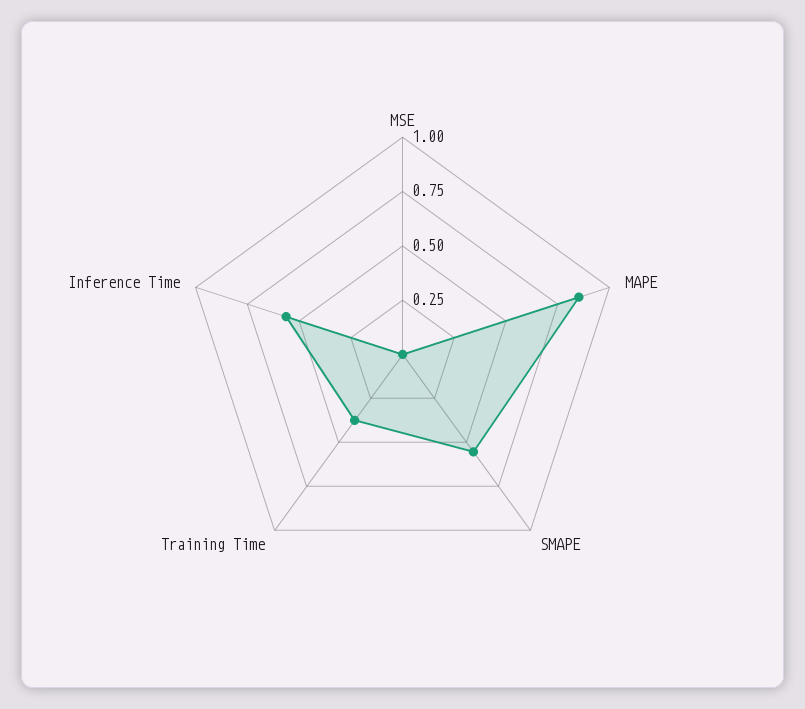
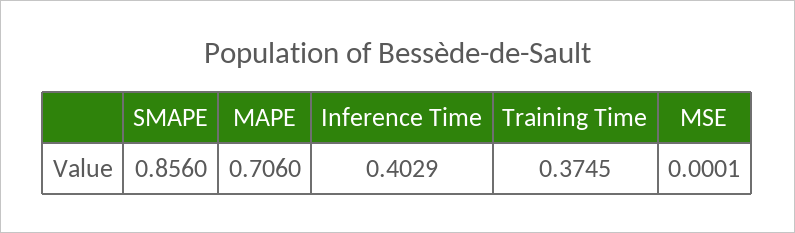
  {
    "MSE": 0.0001,
-   "MAPE": 0.85,
+   "MAPE": 0.706,
-   "SMAPE": 0.55,
+   "SMAPE": 0.856,
    "Training Time": 0.3745,
-   "Inference Time": 0.55
+   "Inference Time": 0.4029
  }

